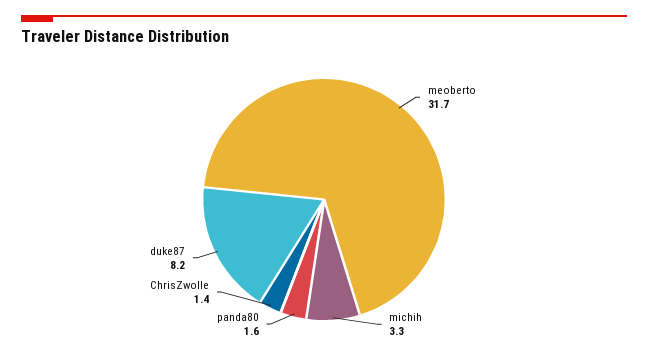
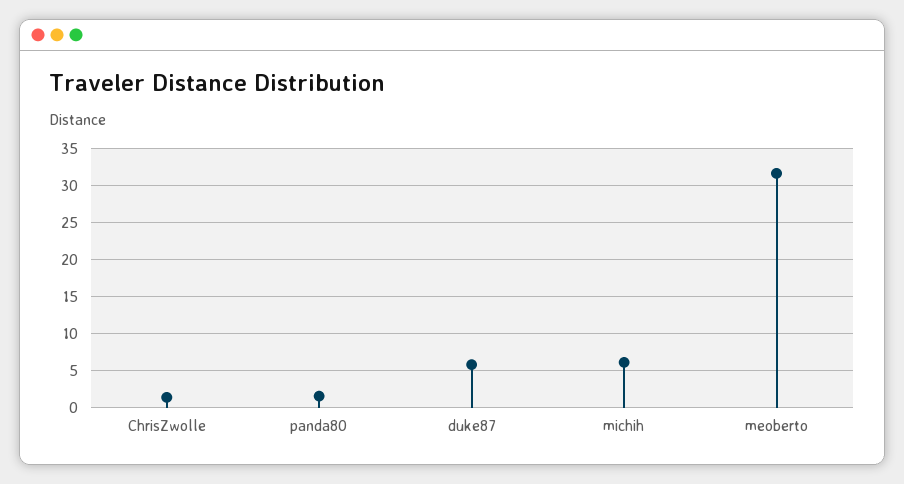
  {
    "meoberto": 31.7,
-   "michih": 3.3,
+   "michih": 6,
    "panda80": 1.6,
    "ChrisZwolle": 1.4,
-   "duke87": 8.2
+   "duke87": 6
  }

